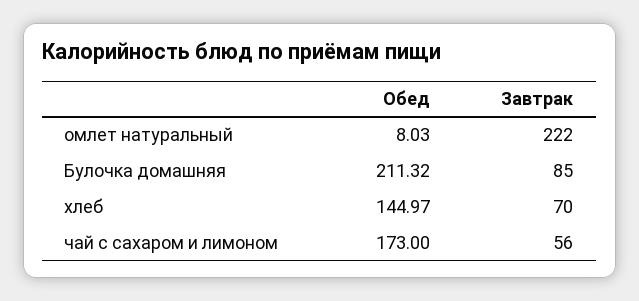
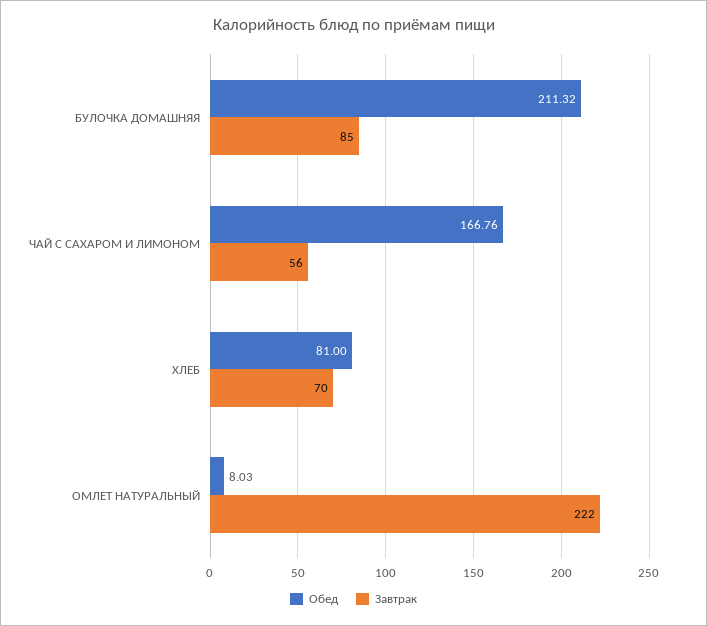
  {
    "Обед": {
      "омлет натуральный": 8.03,
      "Булочка домашняя": 211.32,
-     "хлеб": 144.97,
+     "хлеб": 81,
-     "чай с сахаром и лимоном": 173
+     "чай с сахаром и лимоном": 166.76
    },
    "Завтрак": {
      "омлет натуральный": 222,
      "Булочка домашняя": 85,
      "хлеб": 70,
      "чай с сахаром и лимоном": 56
    }
  }

